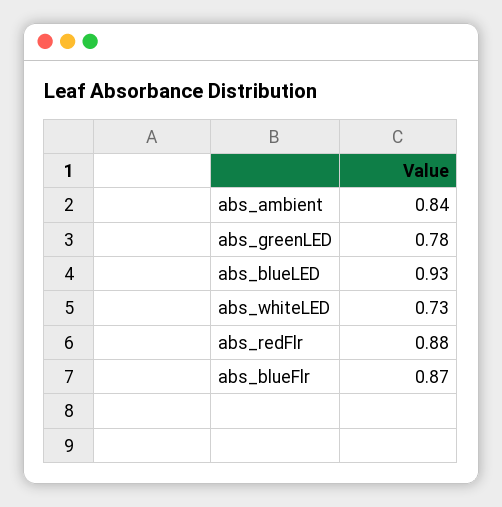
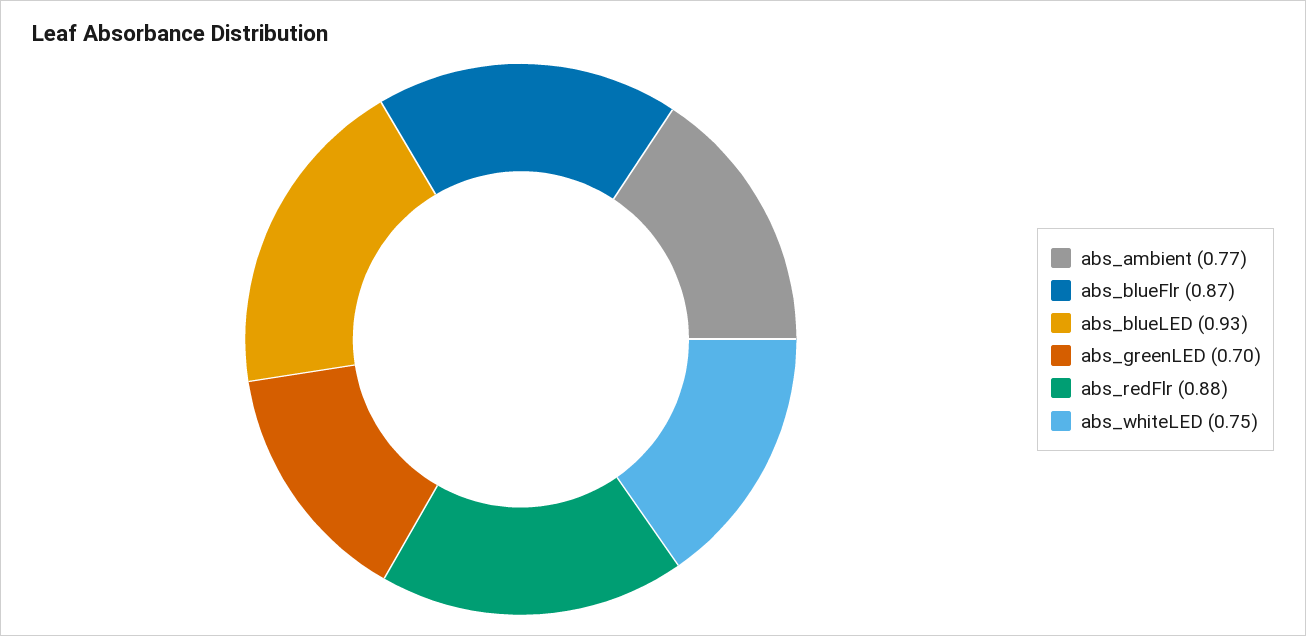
  {
-   "abs_ambient": 0.84,
+   "abs_ambient": 0.77,
-   "abs_greenLED": 0.78,
+   "abs_greenLED": 0.7,
    "abs_blueLED": 0.93,
-   "abs_whiteLED": 0.73,
+   "abs_whiteLED": 0.75,
    "abs_redFlr": 0.88,
    "abs_blueFlr": 0.87
  }

